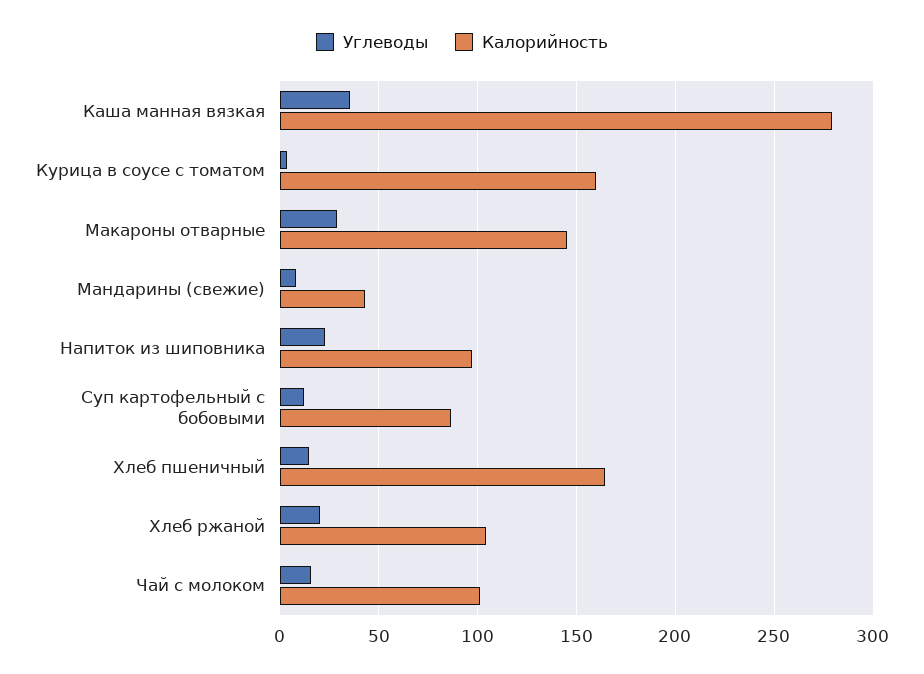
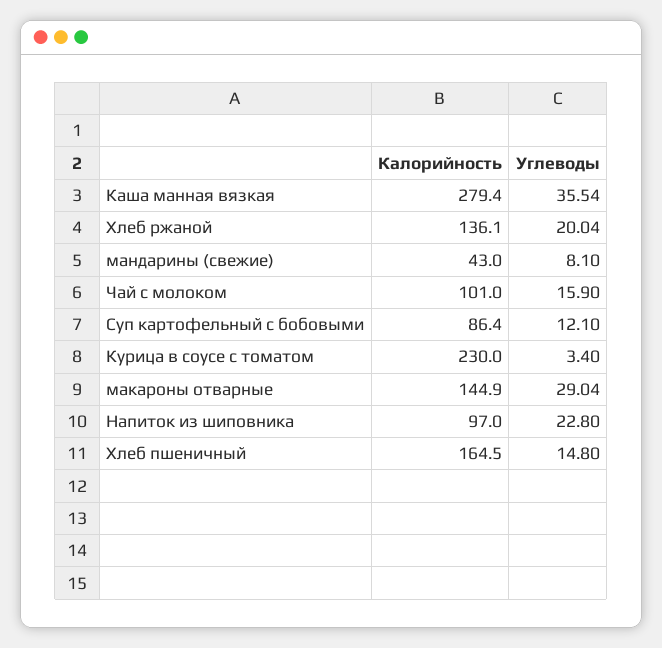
  {
    "Углеводы": {
      "Каша манная вязкая": 35.54,
      "Курица в соусе с томатом": 3.4,
      "Макароны отварные": 29.04,
      "Мандарины (свежие)": 8.1,
      "Напиток из шиповника": 22.8,
      "Суп картофельный с бобовыми": 12.1,
      "Хлеб пшеничный": 14.8,
      "Хлеб ржаной": 20.04,
      "Чай с молоком": 15.9
    },
    "Калорийность": {
      "Каша манная вязкая": 279.4,
-     "Курица в соусе с томатом": 160,
+     "Курица в соусе с томатом": 230,
      "Макароны отварные": 144.9,
      "Мандарины (свежие)": 43,
      "Напиток из шиповника": 97,
      "Суп картофельный с бобовыми": 86.4,
      "Хлеб пшеничный": 164.5,
-     "Хлеб ржаной": 105,
+     "Хлеб ржаной": 136.1,
      "Чай с молоком": 101
    }
  }

